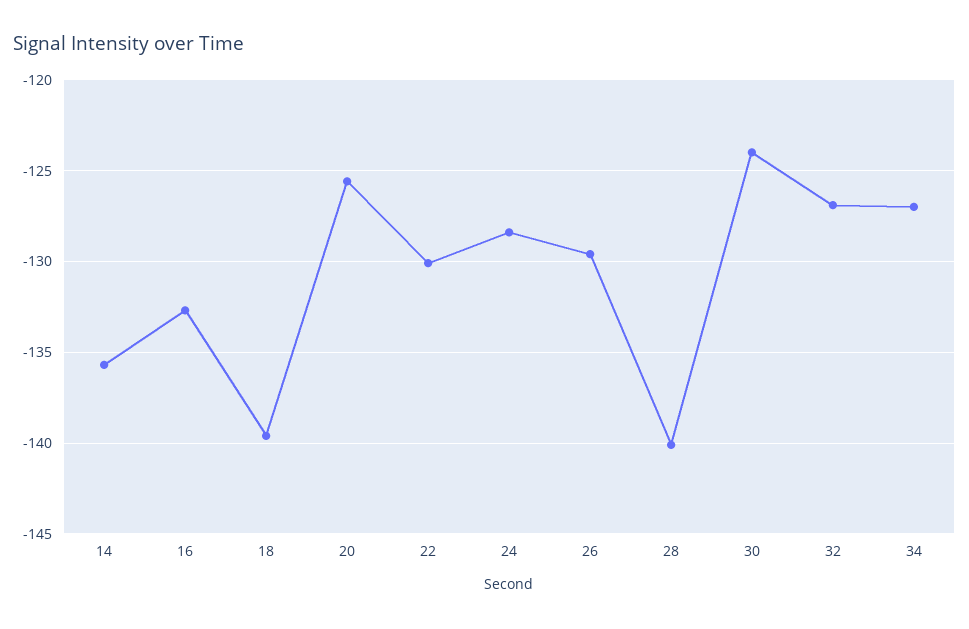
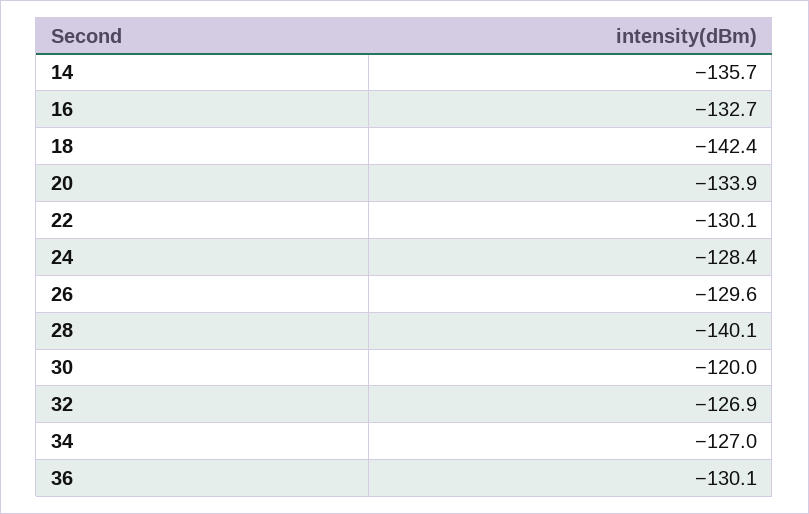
  {
    "14": -135.7,
    "16": -132.7,
-   "18": -139.5,
+   "18": -142.4,
-   "20": -125.5,
+   "20": -133.9,
    "22": -130.1,
    "24": -128.4,
    "26": -129.6,
    "28": -140.1,
-   "30": -124,
+   "30": -120,
    "32": -126.9,
-   "34": -127
+   "34": -127,
+   "36": -130.1
  }

